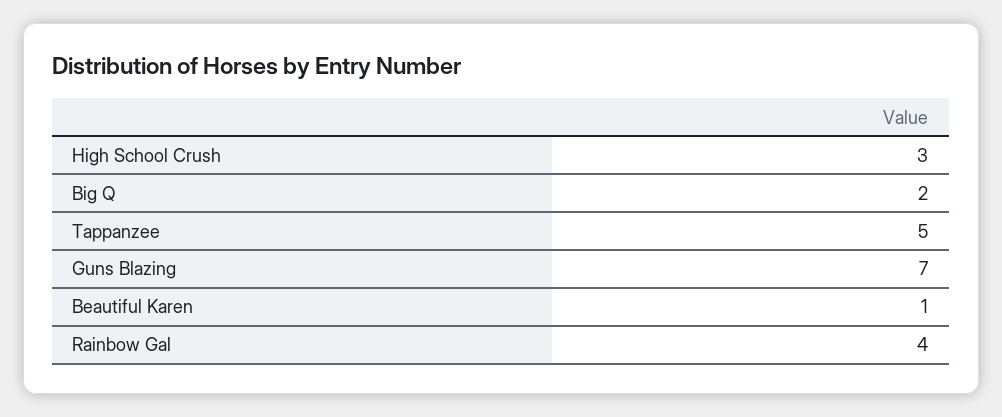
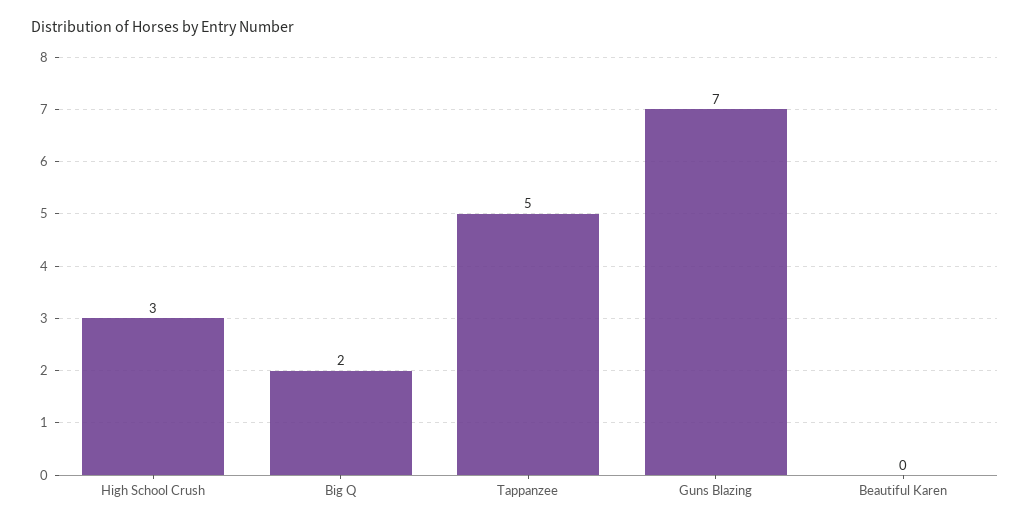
  {
    "High School Crush": 3,
    "Big Q": 2,
    "Tappanzee": 5,
    "Guns Blazing": 7,
-   "Beautiful Karen": 1,
+   "Beautiful Karen": 0
-   "Rainbow Gal": 4
  }

